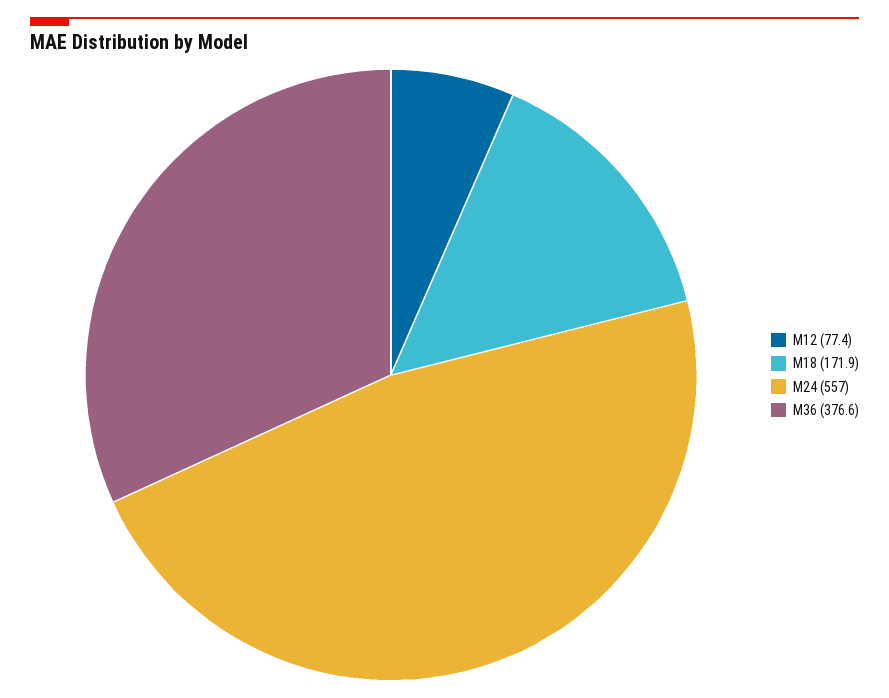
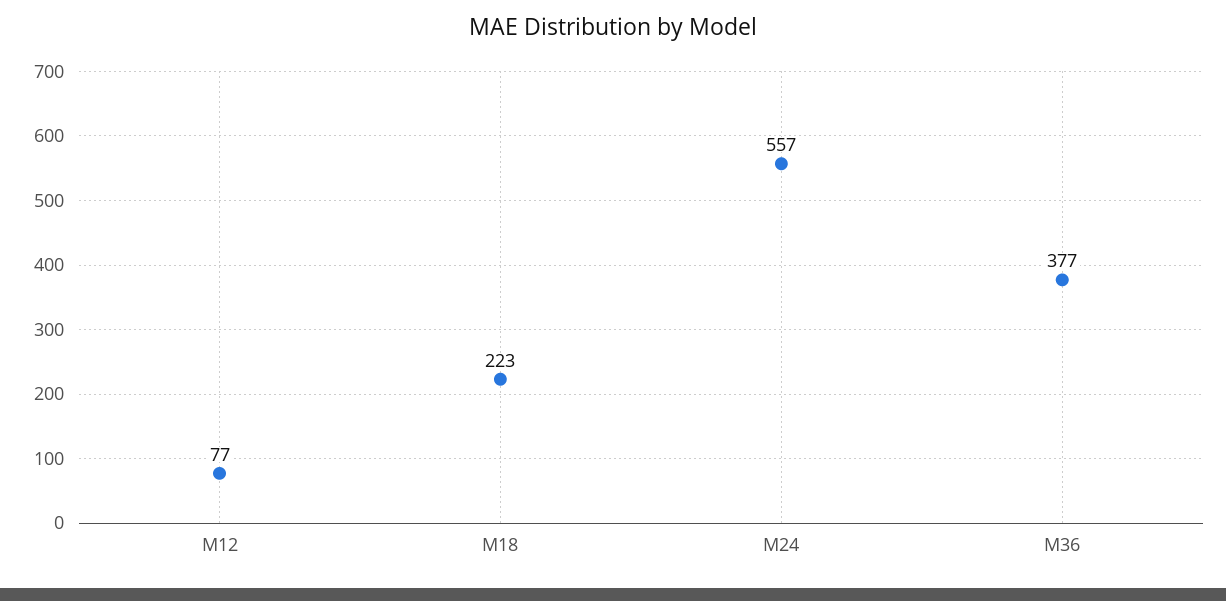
  {
    "M12": 77.4,
-   "M18": 171.9,
+   "M18": 223,
    "M24": 557,
    "M36": 376.6
  }

